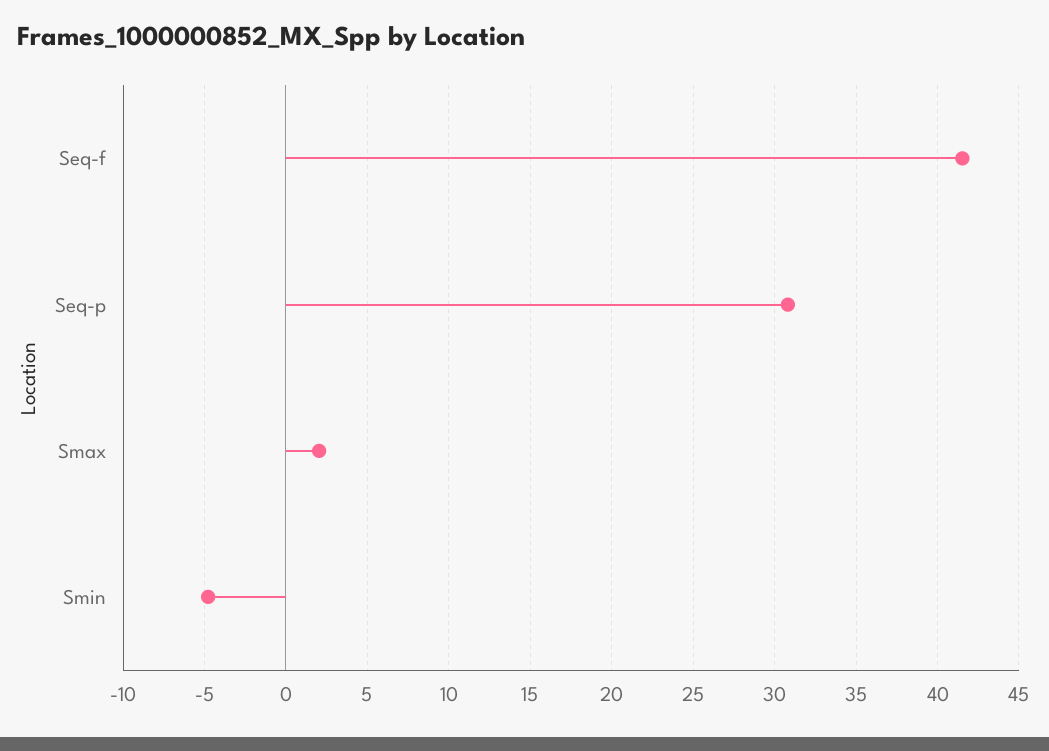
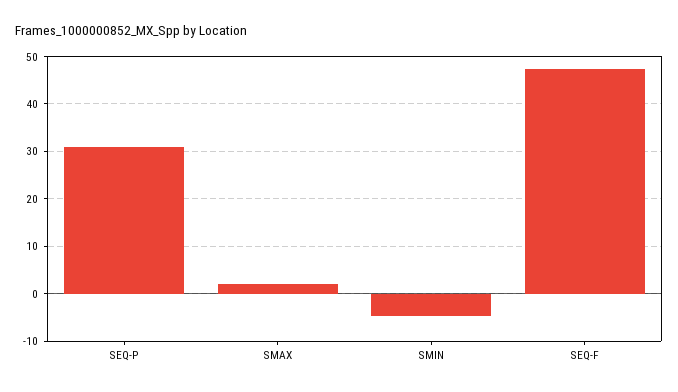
  {
-   "Seq-f": 41.5,
+   "Seq-f": 48,
    "Seq-p": 31,
    "Smax": 2,
    "Smin": -5
  }

